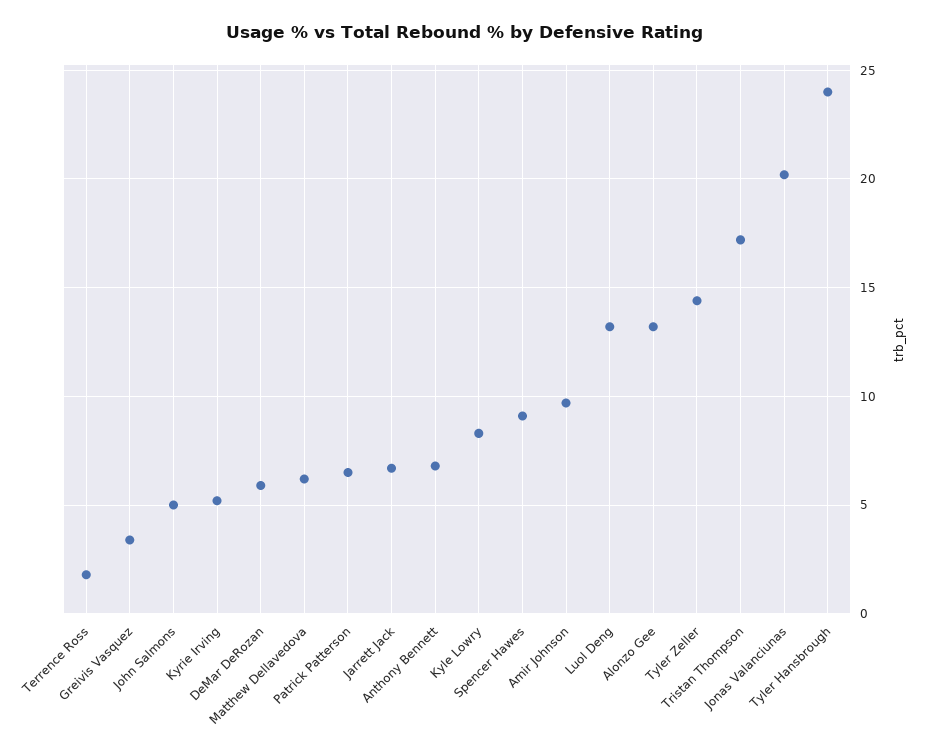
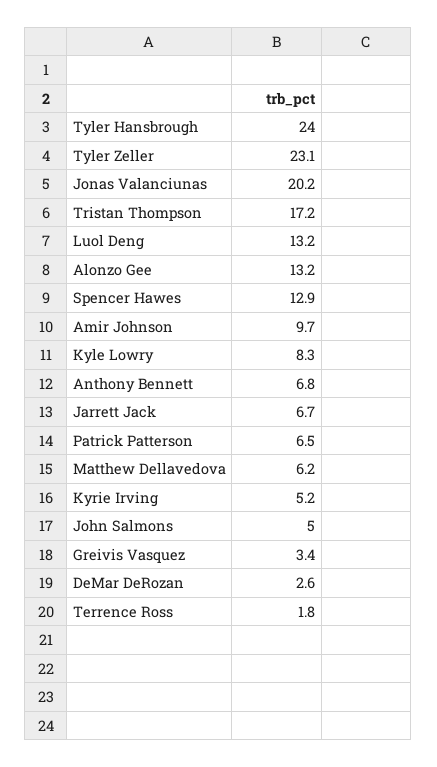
  {
    "Terrence Ross": 1.8,
    "Greivis Vasquez": 3.4,
    "John Salmons": 5,
    "Kyrie Irving": 5.2,
-   "DeMar DeRozan": 6,
+   "DeMar DeRozan": 2.6,
    "Matthew Dellavedova": 6.2,
    "Patrick Patterson": 6.5,
    "Jarrett Jack": 6.7,
    "Anthony Bennett": 6.8,
    "Kyle Lowry": 8.3,
-   "Spencer Hawes": 9,
+   "Spencer Hawes": 12.9,
    "Amir Johnson": 9.7,
    "Luol Deng": 13.2,
    "Alonzo Gee": 13.2,
-   "Tyler Zeller": 14.5,
+   "Tyler Zeller": 23.1,
    "Tristan Thompson": 17.2,
    "Jonas Valanciunas": 20.2,
    "Tyler Hansbrough": 24
  }

